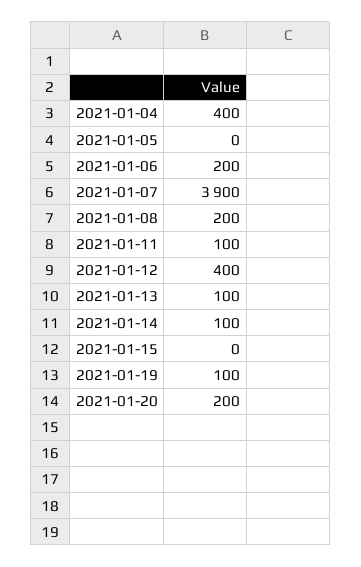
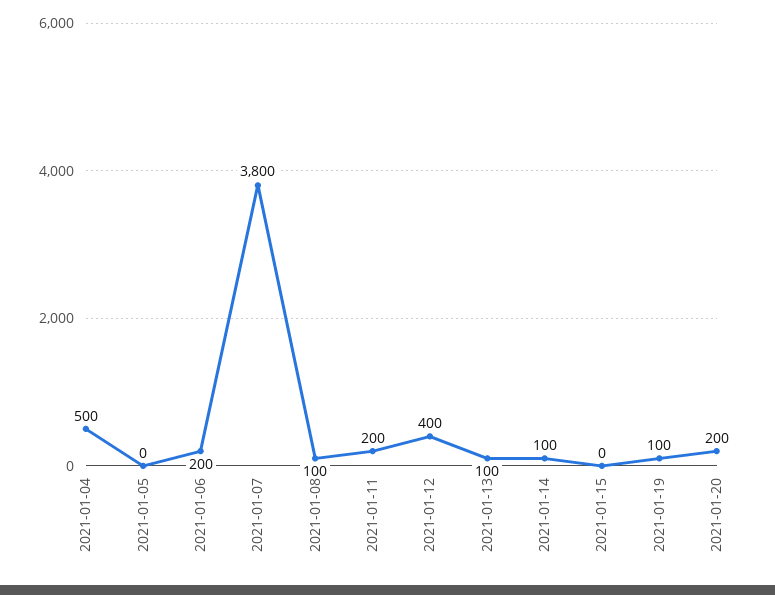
  {
-   "2021-01-04": 400,
+   "2021-01-04": 500,
    "2021-01-05": 0,
    "2021-01-06": 200,
-   "2021-01-07": 3900,
+   "2021-01-07": 3800,
-   "2021-01-08": 200,
+   "2021-01-08": 100,
-   "2021-01-11": 100,
+   "2021-01-11": 200,
    "2021-01-12": 400,
    "2021-01-13": 100,
    "2021-01-14": 100,
    "2021-01-15": 0,
    "2021-01-19": 100,
    "2021-01-20": 200
  }

